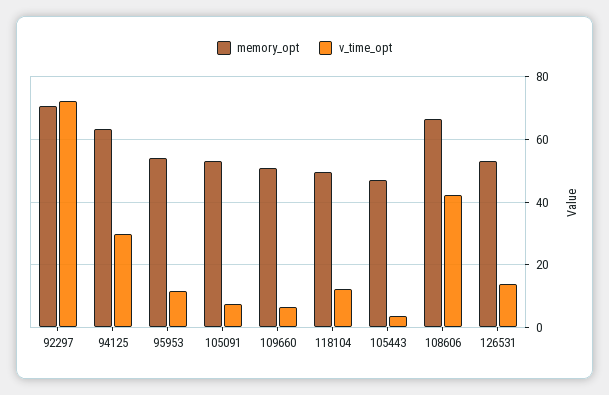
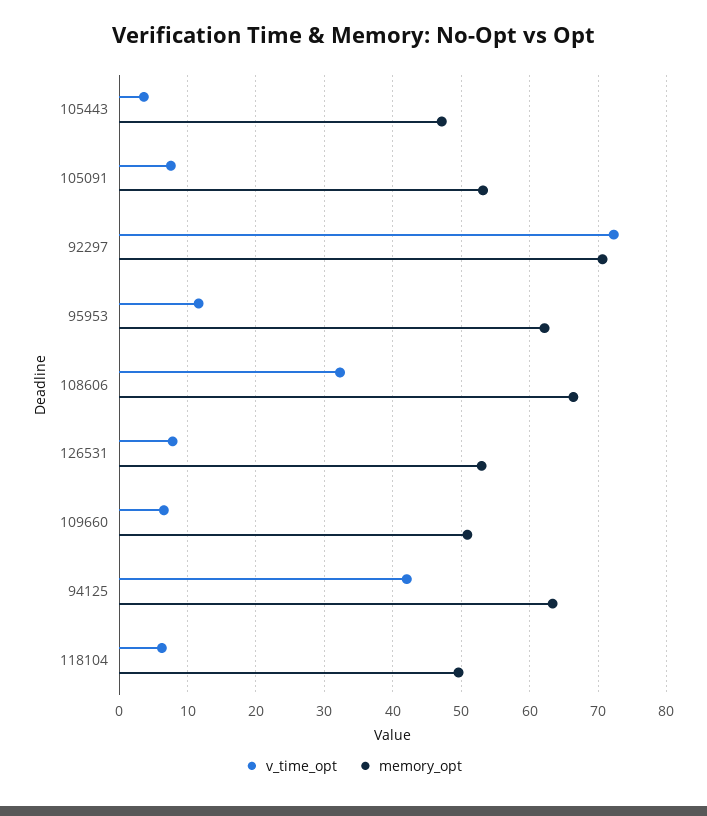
  {
    "memory_opt": {
      "92297": 71,
      "94125": 63,
-     "95953": 54,
+     "95953": 62,
      "105091": 53,
      "109660": 51,
      "118104": 50,
      "105443": 47,
      "108606": 66,
      "126531": 53
    },
    "v_time_opt": {
      "92297": 72,
-     "94125": 30,
+     "94125": 42,
      "95953": 12,
      "105091": 8,
      "109660": 7,
-     "118104": 12,
+     "118104": 6,
      "105443": 4,
-     "108606": 42,
+     "108606": 32,
-     "126531": 14
+     "126531": 8
    }
  }

